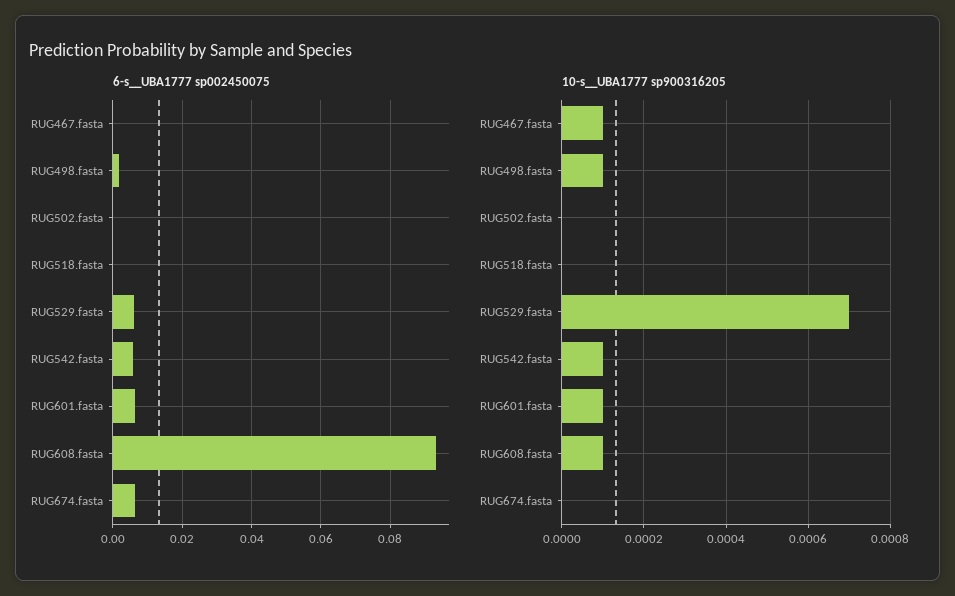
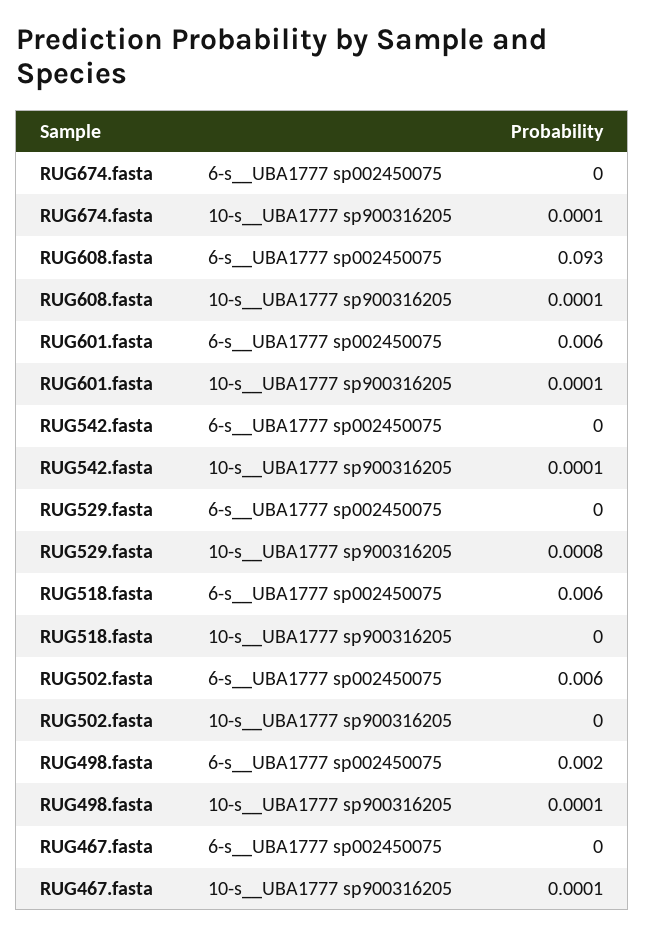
  {
    "6-s__UBA1777 sp002450075": {
      "RUG467.fasta": 0,
      "RUG498.fasta": 0.002,
-     "RUG502.fasta": 0,
+     "RUG502.fasta": 0.006,
-     "RUG518.fasta": 0,
+     "RUG518.fasta": 0.006,
-     "RUG529.fasta": 0.006,
+     "RUG529.fasta": 0,
-     "RUG542.fasta": 0.006,
+     "RUG542.fasta": 0,
      "RUG601.fasta": 0.006,
      "RUG608.fasta": 0.093,
-     "RUG674.fasta": 0.006
+     "RUG674.fasta": 0
    },
    "10-s__UBA1777 sp900316205": {
      "RUG467.fasta": 0.0001,
      "RUG498.fasta": 0.0001,
      "RUG502.fasta": 0,
      "RUG518.fasta": 0,
-     "RUG529.fasta": 0.0007,
+     "RUG529.fasta": 0.0008,
      "RUG542.fasta": 0.0001,
      "RUG601.fasta": 0.0001,
      "RUG608.fasta": 0.0001,
-     "RUG674.fasta": 0
+     "RUG674.fasta": 0.0001
    }
  }

